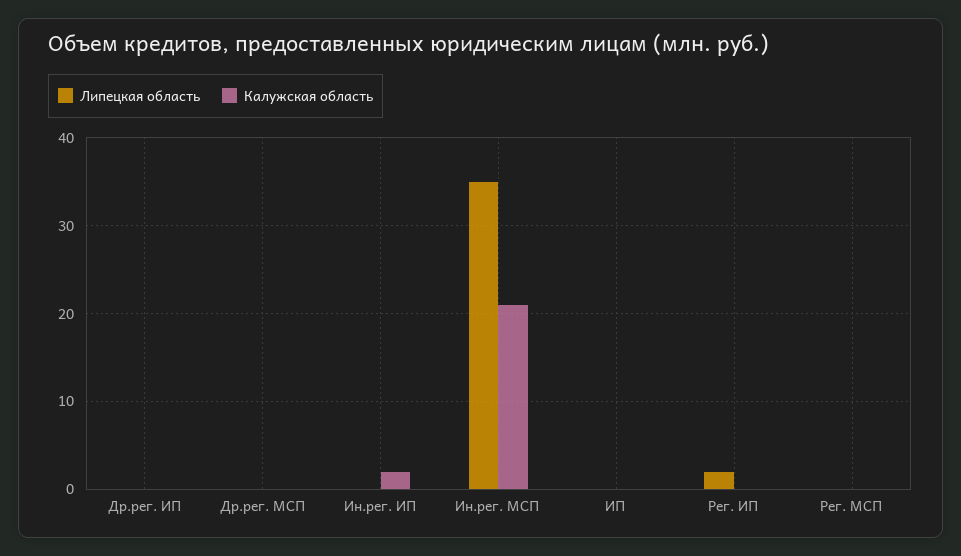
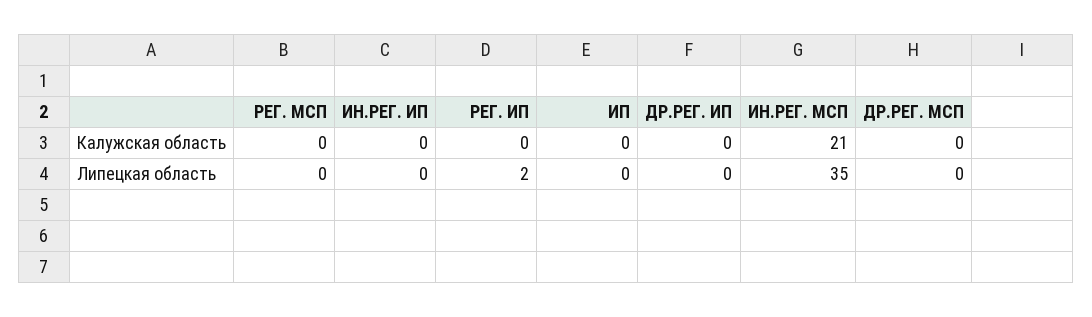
  {
    "Липецкая область": {
      "Др.рег. ИП": 0,
      "Др.рег. МСП": 0,
      "Ин.рег. ИП": 0,
      "Ин.рег. МСП": 35,
      "ИП": 0,
      "Рег. ИП": 2,
      "Рег. МСП": 0
    },
    "Калужская область": {
      "Др.рег. ИП": 0,
      "Др.рег. МСП": 0,
-     "Ин.рег. ИП": 2,
+     "Ин.рег. ИП": 0,
      "Ин.рег. МСП": 21,
      "ИП": 0,
      "Рег. ИП": 0,
      "Рег. МСП": 0
    }
  }

